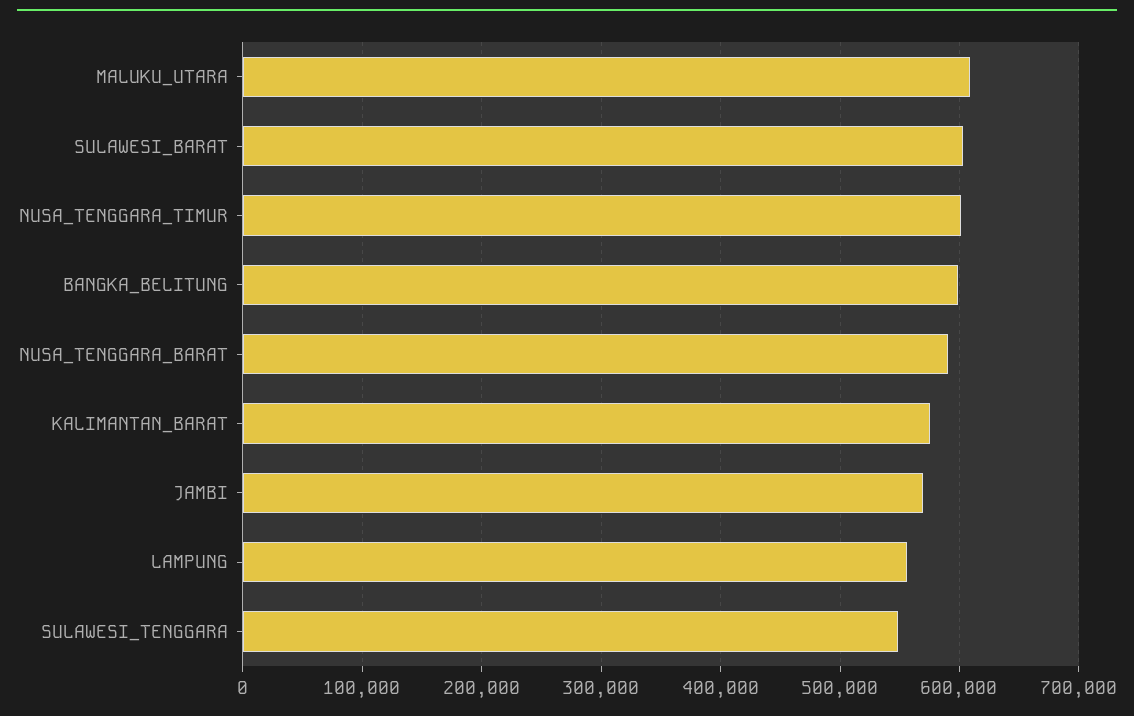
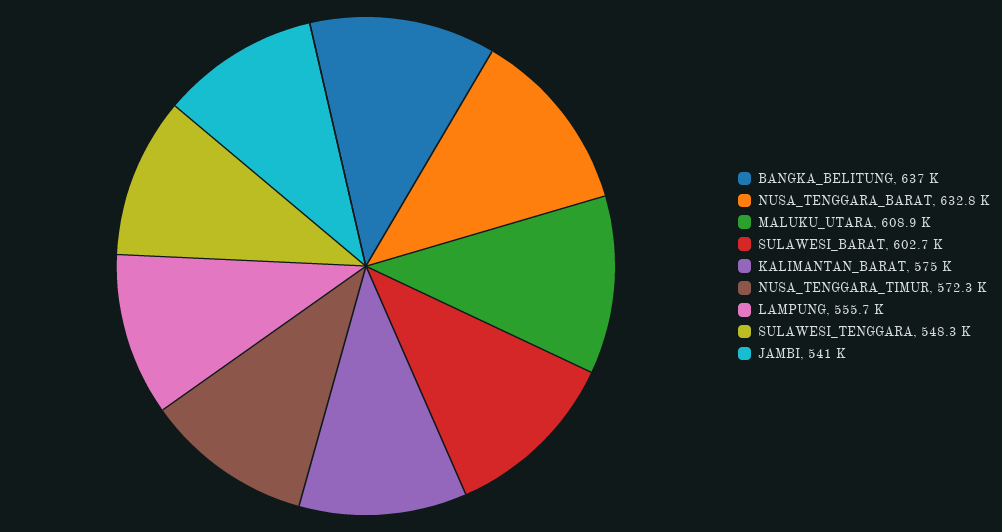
  {
    "MALUKU_UTARA": 608900,
    "SULAWESI_BARAT": 602700,
-   "NUSA_TENGGARA_TIMUR": 600000,
+   "NUSA_TENGGARA_TIMUR": 572300,
-   "BANGKA_BELITUNG": 600000,
+   "BANGKA_BELITUNG": 637000,
-   "NUSA_TENGGARA_BARAT": 590000,
+   "NUSA_TENGGARA_BARAT": 632800,
    "KALIMANTAN_BARAT": 575000,
-   "JAMBI": 570000,
+   "JAMBI": 541000,
    "LAMPUNG": 555700,
    "SULAWESI_TENGGARA": 548300
  }

